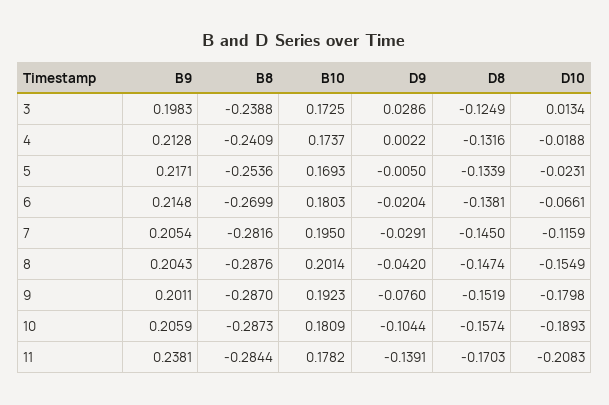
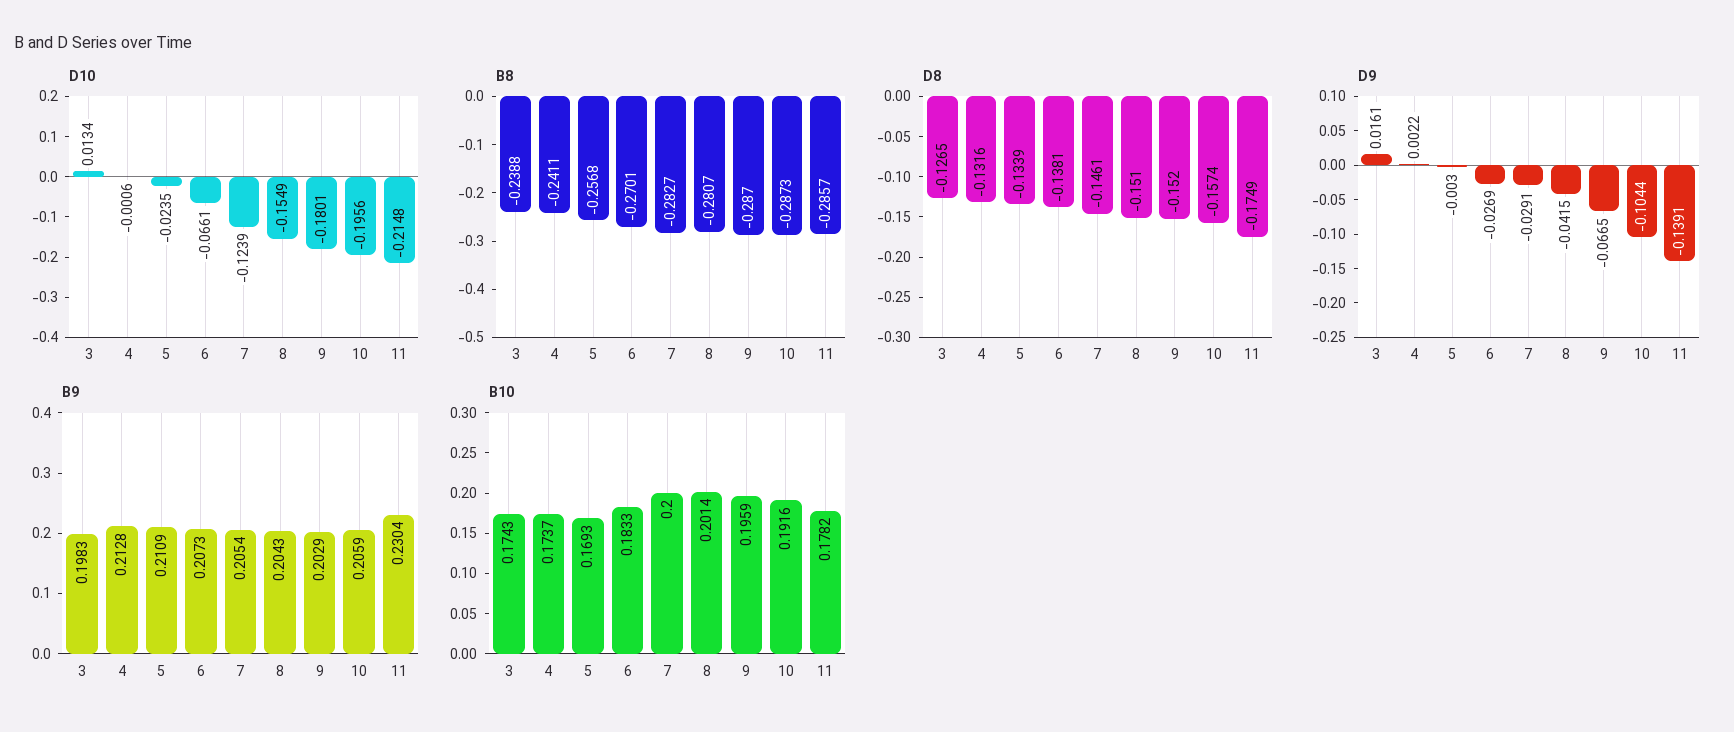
  {
    "B9": {
      "3": 0.1983,
      "4": 0.2128,
-     "5": 0.2171,
+     "5": 0.2109,
-     "6": 0.2148,
+     "6": 0.2073,
      "7": 0.2054,
      "8": 0.2043,
-     "9": 0.2011,
+     "9": 0.2029,
      "10": 0.2059,
-     "11": 0.2381
+     "11": 0.2304
    },
    "B8": {
      "3": -0.2388,
-     "4": -0.2409,
+     "4": -0.2411,
-     "5": -0.2536,
+     "5": -0.2568,
-     "6": -0.2699,
+     "6": -0.2701,
-     "7": -0.2816,
+     "7": -0.2827,
-     "8": -0.2876,
+     "8": -0.2807,
      "9": -0.287,
      "10": -0.2873,
-     "11": -0.2844
+     "11": -0.2857
    },
    "B10": {
-     "3": 0.1725,
+     "3": 0.1743,
      "4": 0.1737,
      "5": 0.1693,
-     "6": 0.1803,
+     "6": 0.1833,
-     "7": 0.195,
+     "7": 0.2,
      "8": 0.2014,
-     "9": 0.1923,
+     "9": 0.1959,
-     "10": 0.1809,
+     "10": 0.1916,
      "11": 0.1782
    },
    "D9": {
-     "3": 0.0286,
+     "3": 0.0161,
      "4": 0.0022,
-     "5": -0.005,
+     "5": -0.003,
-     "6": -0.0204,
+     "6": -0.0269,
      "7": -0.0291,
-     "8": -0.042,
+     "8": -0.0415,
-     "9": -0.076,
+     "9": -0.0665,
      "10": -0.1044,
      "11": -0.1391
    },
    "D8": {
-     "3": -0.1249,
+     "3": -0.1265,
      "4": -0.1316,
      "5": -0.1339,
      "6": -0.1381,
-     "7": -0.145,
+     "7": -0.1461,
-     "8": -0.1474,
+     "8": -0.151,
-     "9": -0.1519,
+     "9": -0.152,
      "10": -0.1574,
-     "11": -0.1703
+     "11": -0.1749
    },
    "D10": {
      "3": 0.0134,
-     "4": -0.0188,
+     "4": -0.0006,
-     "5": -0.0231,
+     "5": -0.0235,
      "6": -0.0661,
-     "7": -0.1159,
+     "7": -0.1239,
      "8": -0.1549,
-     "9": -0.1798,
+     "9": -0.1801,
-     "10": -0.1893,
+     "10": -0.1956,
-     "11": -0.2083
+     "11": -0.2148
    }
  }

